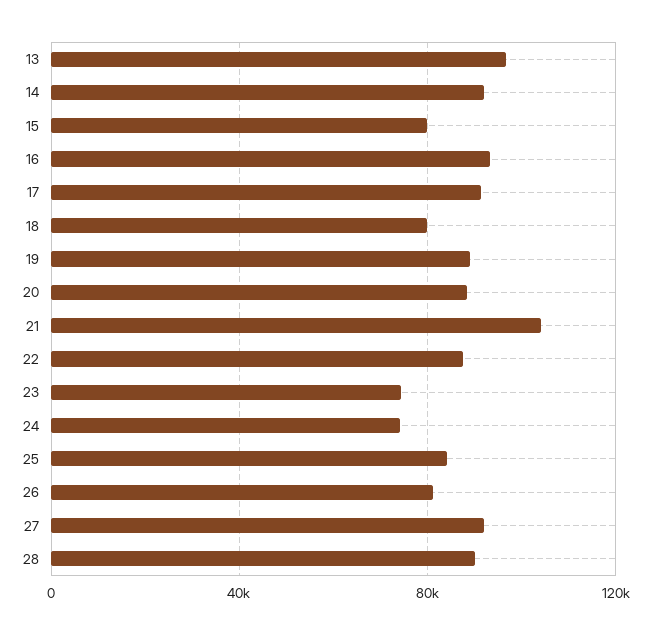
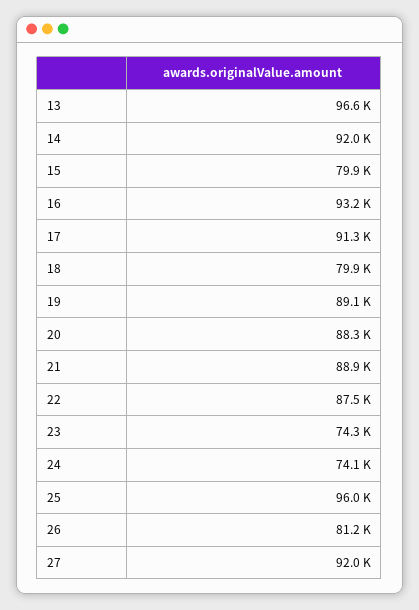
  {
    "13": 96600,
    "14": 92000,
    "15": 79900,
    "16": 93200,
    "17": 91300,
    "18": 79900,
    "19": 89100,
    "20": 88300,
-   "21": 105000,
+   "21": 88900,
    "22": 87500,
    "23": 74300,
    "24": 74100,
-   "25": 85000,
+   "25": 96000,
    "26": 81200,
-   "27": 92000,
+   "27": 92000
-   "28": 90000
  }

